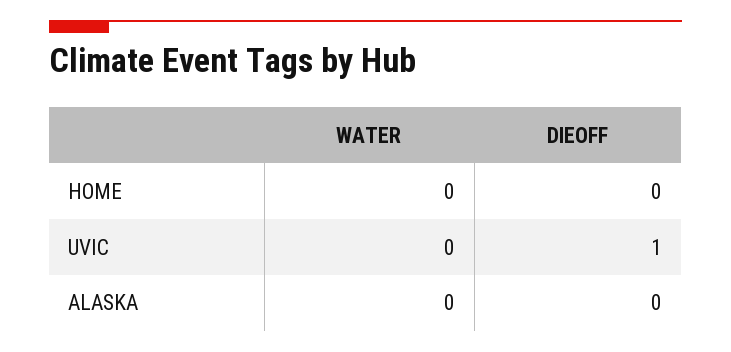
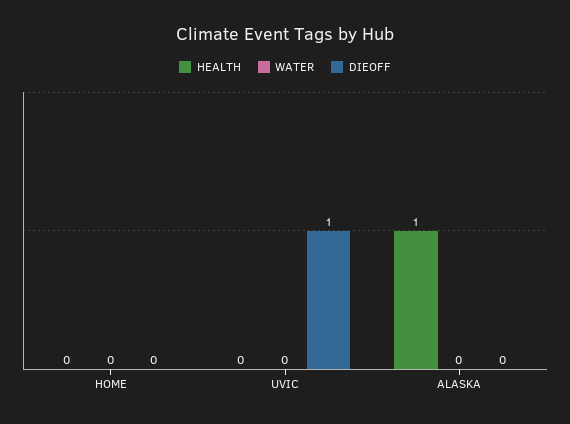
  {
    "WATER": {
      "HOME": 0,
      "UVIC": 0,
      "ALASKA": 0
    },
    "DIEOFF": {
      "HOME": 0,
      "UVIC": 1,
      "ALASKA": 0
-   }
+   },
+   "HEALTH": {
+     "HOME": 0,
+     "UVIC": 0,
+     "ALASKA": 1
+   }
  }

